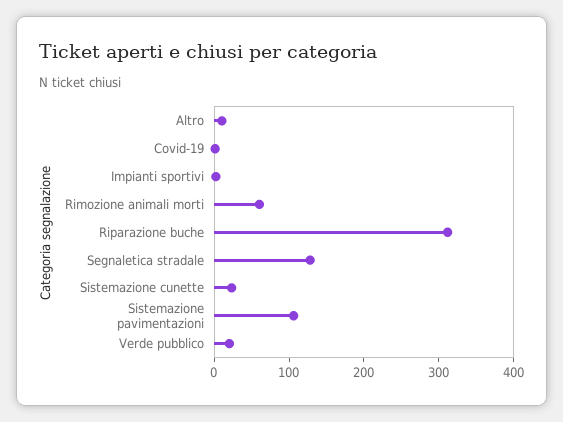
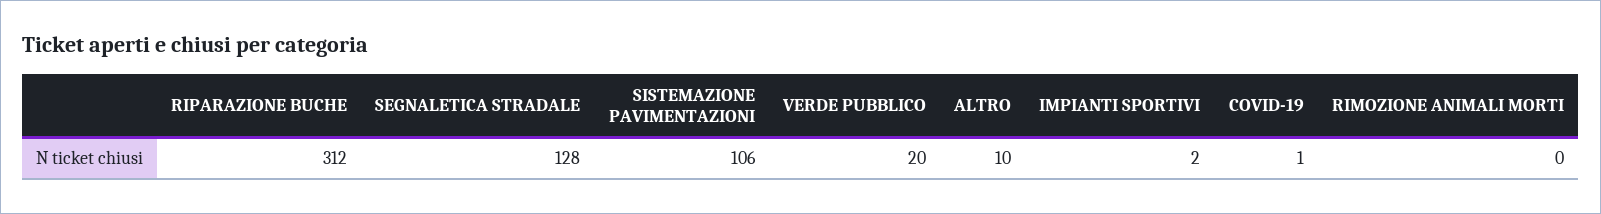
  {
    "Altro": 10,
    "Covid-19": 1,
    "Impianti sportivi": 2,
-   "Rimozione animali morti": 60,
+   "Rimozione animali morti": 0,
    "Riparazione buche": 312,
    "Segnaletica stradale": 128,
-   "Sistemazione cunette": 20,
    "Sistemazione pavimentazioni": 106,
    "Verde pubblico": 20
  }

